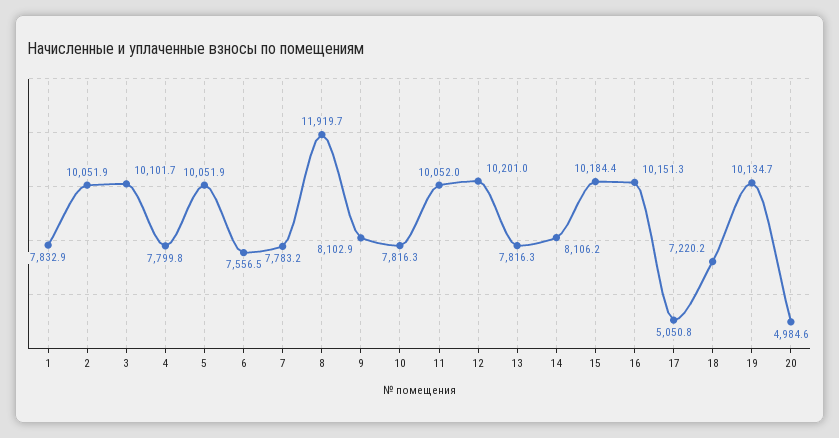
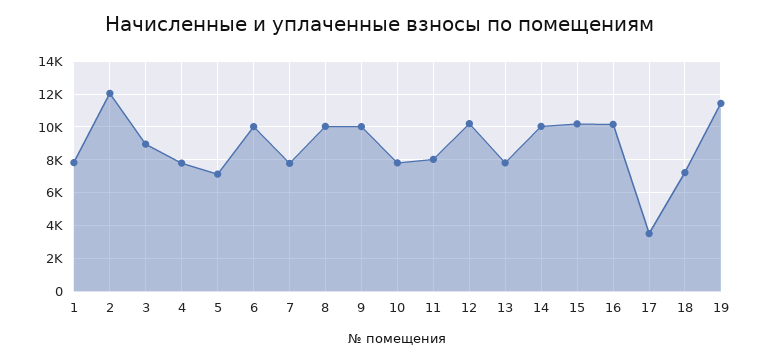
  {
    "1": 7832.9,
-   "2": 10051.9,
+   "2": 12000,
-   "3": 10101.7,
+   "3": 9000,
    "4": 7799.8,
-   "5": 10051.9,
+   "5": 7000,
-   "6": 7556.5,
+   "6": 10000,
    "7": 7783.2,
-   "8": 11919.7,
+   "8": 10000,
-   "9": 8102.9,
+   "9": 10000,
    "10": 7816.3,
-   "11": 10052,
+   "11": 8000,
    "12": 10201,
    "13": 7816.3,
-   "14": 8106.2,
+   "14": 10000,
    "15": 10184.4,
    "16": 10151.3,
-   "17": 5050.8,
+   "17": 3500,
    "18": 7220.2,
-   "19": 10134.7,
+   "19": 11500
-   "20": 4984.6
  }

